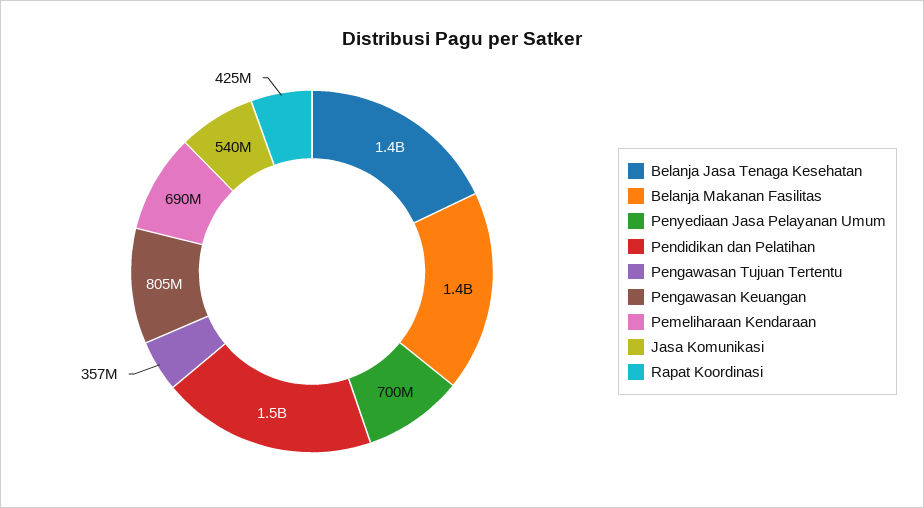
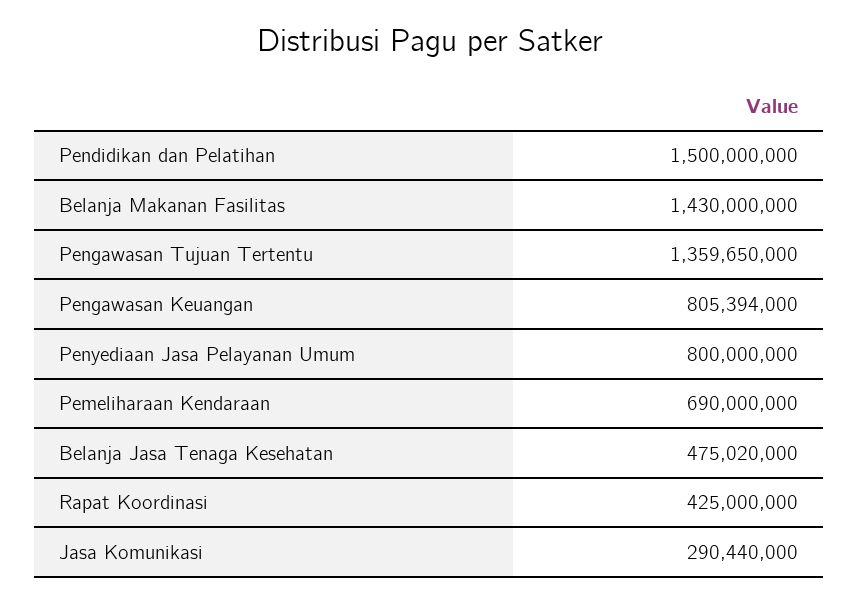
  {
-   "Belanja Jasa Tenaga Kesehatan": 1400000000,
+   "Belanja Jasa Tenaga Kesehatan": 475020000,
    "Belanja Makanan Fasilitas": 1430000000,
-   "Penyediaan Jasa Pelayanan Umum": 700000000,
+   "Penyediaan Jasa Pelayanan Umum": 800000000,
    "Pendidikan dan Pelatihan": 1500000000,
-   "Pengawasan Tujuan Tertentu": 357000000,
+   "Pengawasan Tujuan Tertentu": 1359650000,
    "Pengawasan Keuangan": 805394000,
    "Pemeliharaan Kendaraan": 690000000,
-   "Jasa Komunikasi": 540000000,
+   "Jasa Komunikasi": 290440000,
    "Rapat Koordinasi": 425000000
  }

